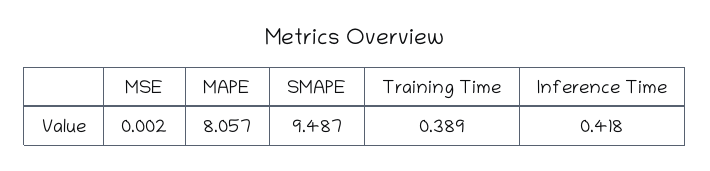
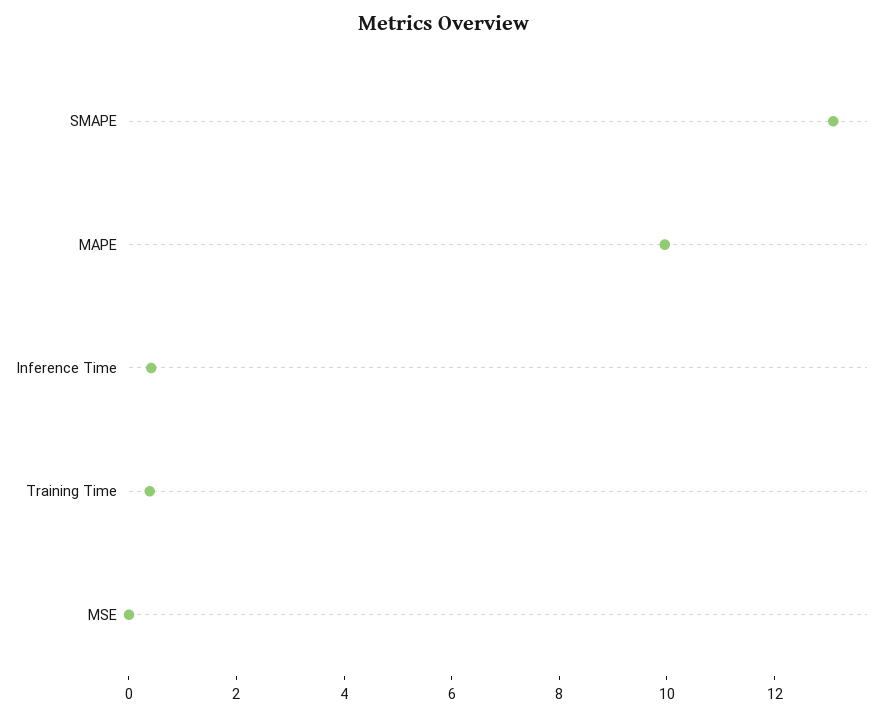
  {
    "MSE": 0.002,
-   "MAPE": 8.057,
+   "MAPE": 10,
-   "SMAPE": 9.487,
+   "SMAPE": 13,
    "Training Time": 0.389,
    "Inference Time": 0.418
  }

